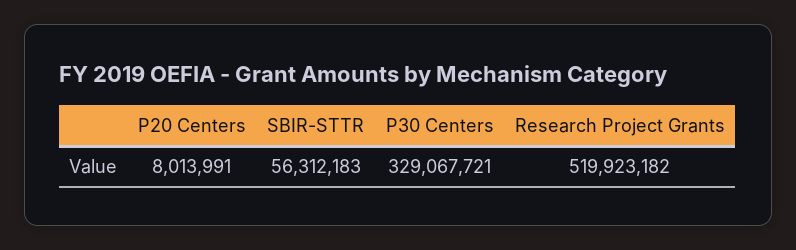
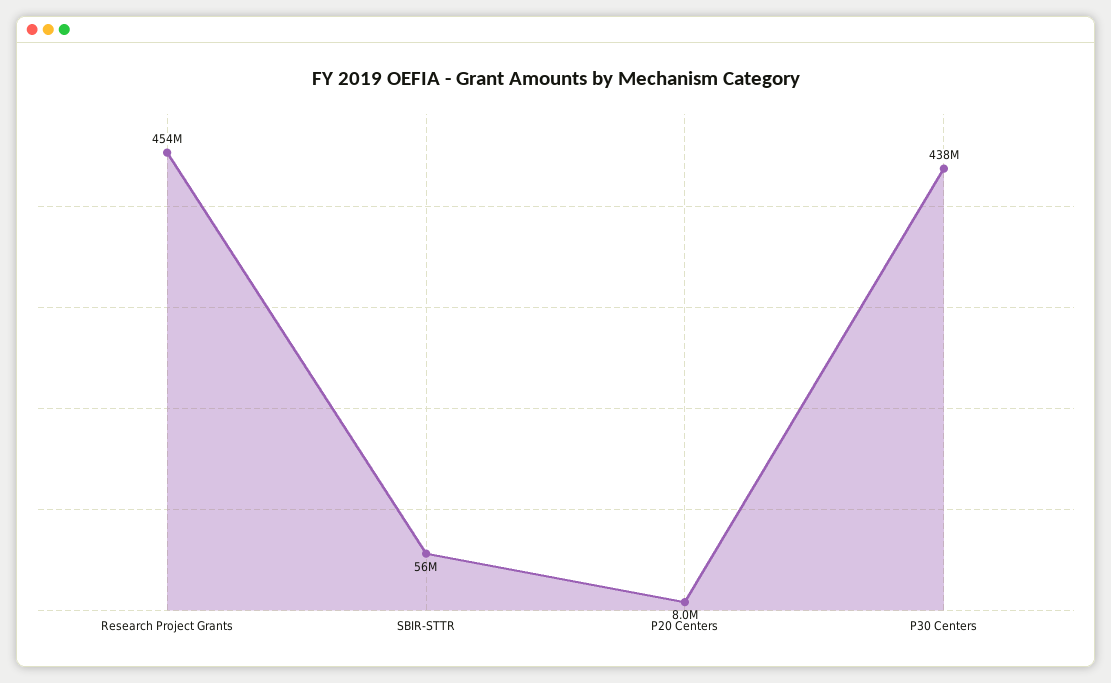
  {
    "P20 Centers": 8013991,
    "SBIR-STTR": 56312183,
-   "P30 Centers": 329067721,
+   "P30 Centers": 438000000,
-   "Research Project Grants": 519923182
+   "Research Project Grants": 454000000
  }

